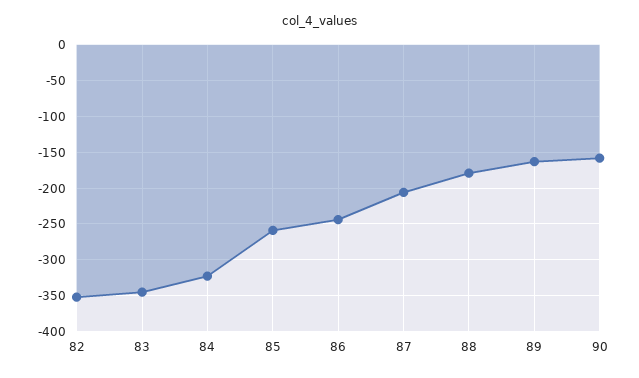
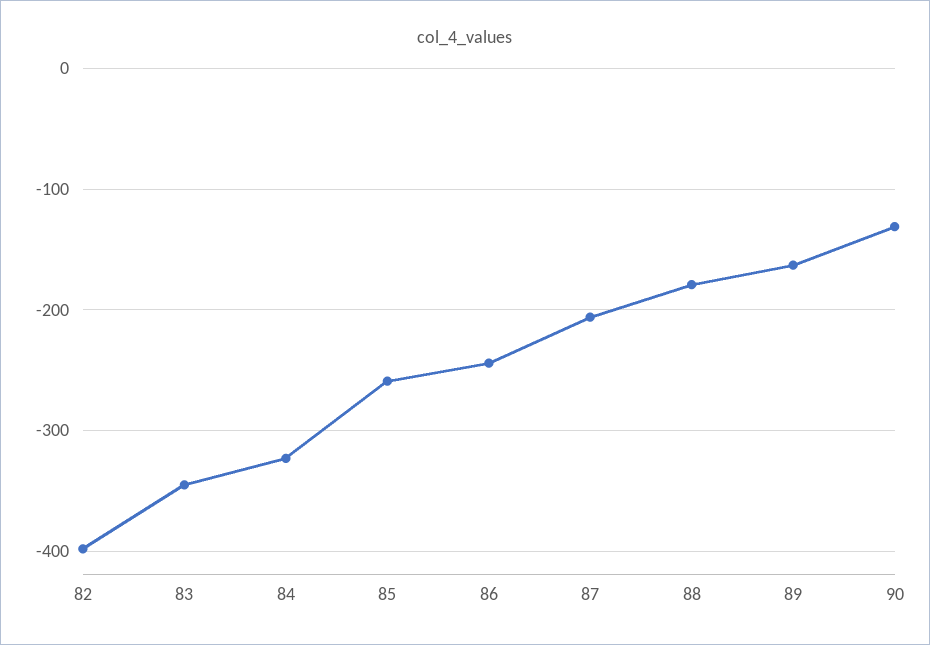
  {
-   "82": -350,
+   "82": -400,
    "83": -350,
    "84": -320,
    "85": -260,
    "86": -240,
    "87": -210,
    "88": -180,
    "89": -160,
-   "90": -160
+   "90": -130
  }

